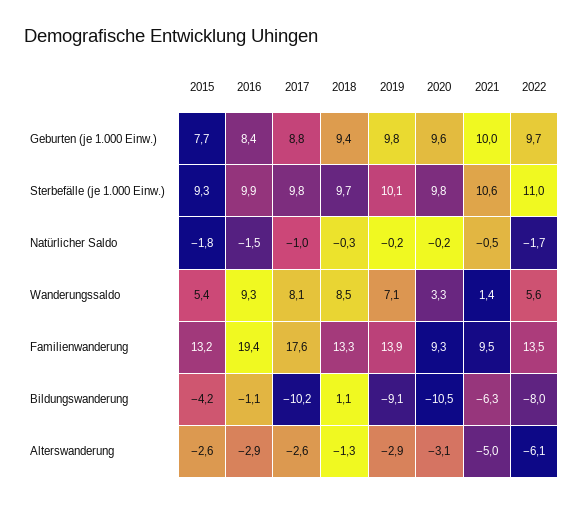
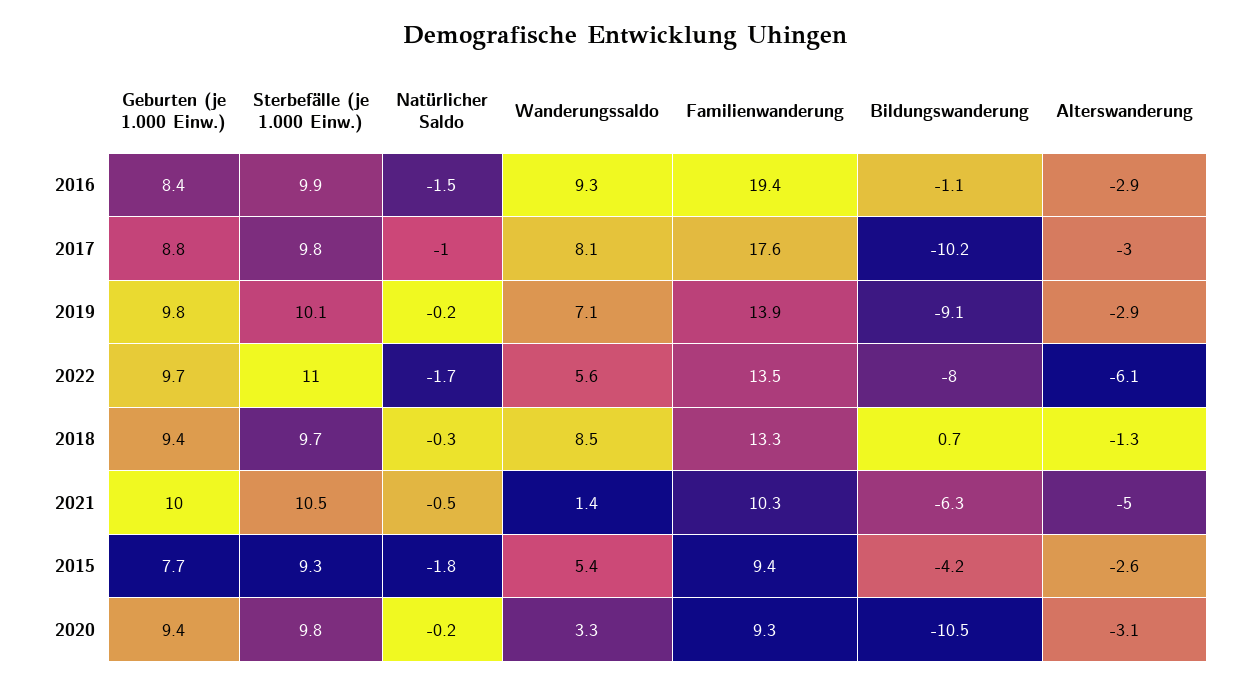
  {
    "2015": {
      "Geburten (je 1.000 Einw.)": 7.7,
      "Sterbefälle (je 1.000 Einw.)": 9.3,
      "Natürlicher Saldo": -1.8,
      "Wanderungssaldo": 5.4,
-     "Familienwanderung": 13.2,
+     "Familienwanderung": 9.4,
      "Bildungswanderung": -4.2,
      "Alterswanderung": -2.6
    },
    "2016": {
      "Geburten (je 1.000 Einw.)": 8.4,
      "Sterbefälle (je 1.000 Einw.)": 9.9,
      "Natürlicher Saldo": -1.5,
      "Wanderungssaldo": 9.3,
      "Familienwanderung": 19.4,
      "Bildungswanderung": -1.1,
      "Alterswanderung": -2.9
    },
    "2017": {
      "Geburten (je 1.000 Einw.)": 8.8,
      "Sterbefälle (je 1.000 Einw.)": 9.8,
      "Natürlicher Saldo": -1,
      "Wanderungssaldo": 8.1,
      "Familienwanderung": 17.6,
      "Bildungswanderung": -10.2,
-     "Alterswanderung": -2.6
+     "Alterswanderung": -3
    },
    "2018": {
      "Geburten (je 1.000 Einw.)": 9.4,
      "Sterbefälle (je 1.000 Einw.)": 9.7,
      "Natürlicher Saldo": -0.3,
      "Wanderungssaldo": 8.5,
      "Familienwanderung": 13.3,
-     "Bildungswanderung": 1.1,
+     "Bildungswanderung": 0.7,
      "Alterswanderung": -1.3
    },
    "2019": {
      "Geburten (je 1.000 Einw.)": 9.8,
      "Sterbefälle (je 1.000 Einw.)": 10.1,
      "Natürlicher Saldo": -0.2,
      "Wanderungssaldo": 7.1,
      "Familienwanderung": 13.9,
      "Bildungswanderung": -9.1,
      "Alterswanderung": -2.9
    },
    "2020": {
-     "Geburten (je 1.000 Einw.)": 9.6,
+     "Geburten (je 1.000 Einw.)": 9.4,
      "Sterbefälle (je 1.000 Einw.)": 9.8,
      "Natürlicher Saldo": -0.2,
      "Wanderungssaldo": 3.3,
      "Familienwanderung": 9.3,
      "Bildungswanderung": -10.5,
      "Alterswanderung": -3.1
    },
    "2021": {
      "Geburten (je 1.000 Einw.)": 10,
-     "Sterbefälle (je 1.000 Einw.)": 10.6,
+     "Sterbefälle (je 1.000 Einw.)": 10.5,
      "Natürlicher Saldo": -0.5,
      "Wanderungssaldo": 1.4,
-     "Familienwanderung": 9.5,
+     "Familienwanderung": 10.3,
      "Bildungswanderung": -6.3,
      "Alterswanderung": -5
    },
    "2022": {
      "Geburten (je 1.000 Einw.)": 9.7,
      "Sterbefälle (je 1.000 Einw.)": 11,
      "Natürlicher Saldo": -1.7,
      "Wanderungssaldo": 5.6,
      "Familienwanderung": 13.5,
      "Bildungswanderung": -8,
      "Alterswanderung": -6.1
    }
  }

